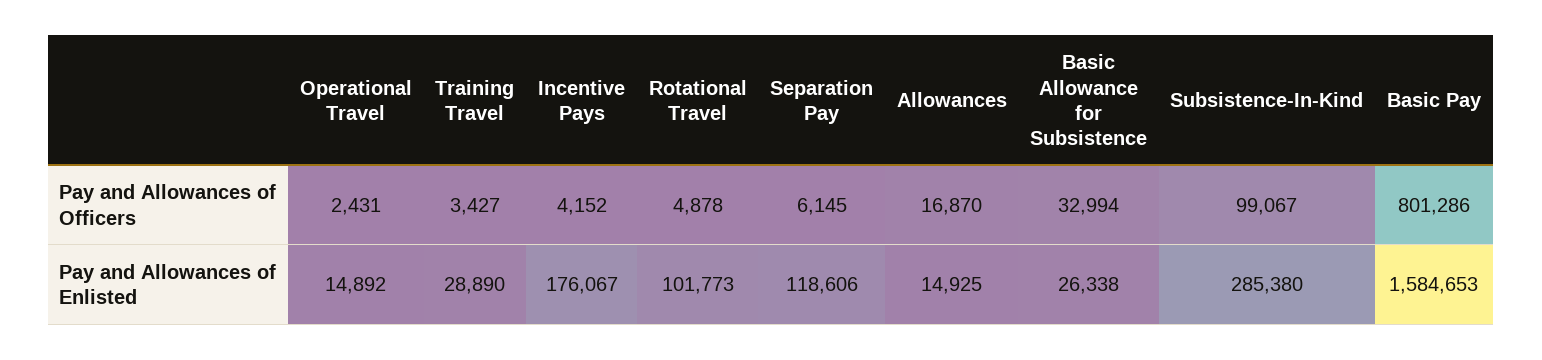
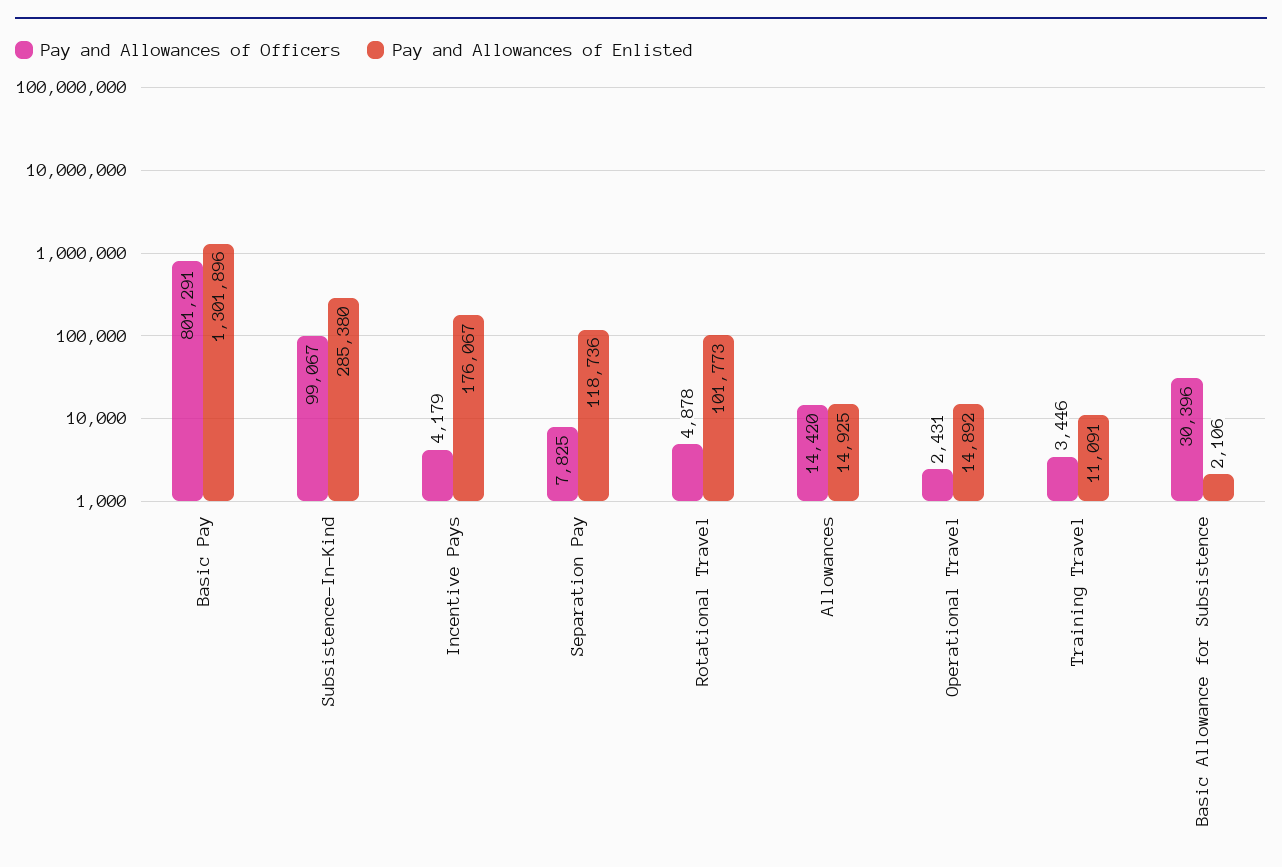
  {
    "Pay and Allowances of Officers": {
      "Operational Travel": 2431,
-     "Training Travel": 3427,
+     "Training Travel": 3446,
-     "Incentive Pays": 4152,
+     "Incentive Pays": 4179,
      "Rotational Travel": 4878,
-     "Separation Pay": 6145,
+     "Separation Pay": 7825,
-     "Allowances": 16870,
+     "Allowances": 14420,
-     "Basic Allowance for Subsistence": 32994,
+     "Basic Allowance for Subsistence": 30396,
      "Subsistence-In-Kind": 99067,
-     "Basic Pay": 801286
+     "Basic Pay": 801291
    },
    "Pay and Allowances of Enlisted": {
      "Operational Travel": 14892,
-     "Training Travel": 28890,
+     "Training Travel": 11091,
      "Incentive Pays": 176067,
      "Rotational Travel": 101773,
-     "Separation Pay": 118606,
+     "Separation Pay": 118736,
      "Allowances": 14925,
-     "Basic Allowance for Subsistence": 26338,
+     "Basic Allowance for Subsistence": 2106,
      "Subsistence-In-Kind": 285380,
-     "Basic Pay": 1584653
+     "Basic Pay": 1301896
    }
  }

